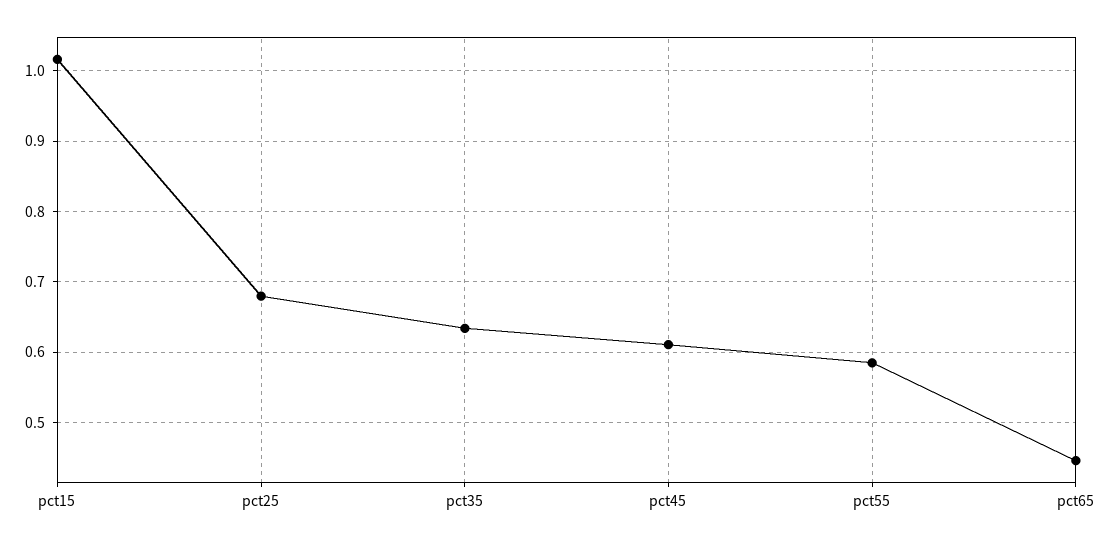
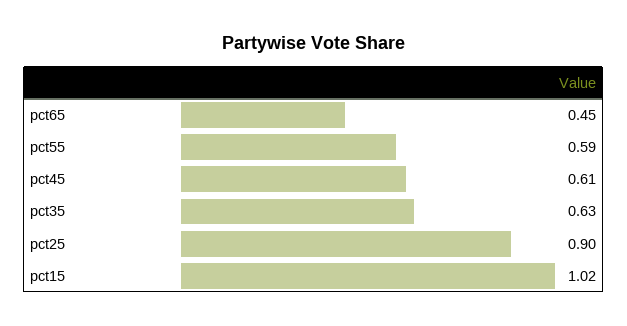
  {
    "pct15": 1.02,
-   "pct25": 0.68,
+   "pct25": 0.9,
    "pct35": 0.63,
    "pct45": 0.61,
    "pct55": 0.59,
    "pct65": 0.45
  }

